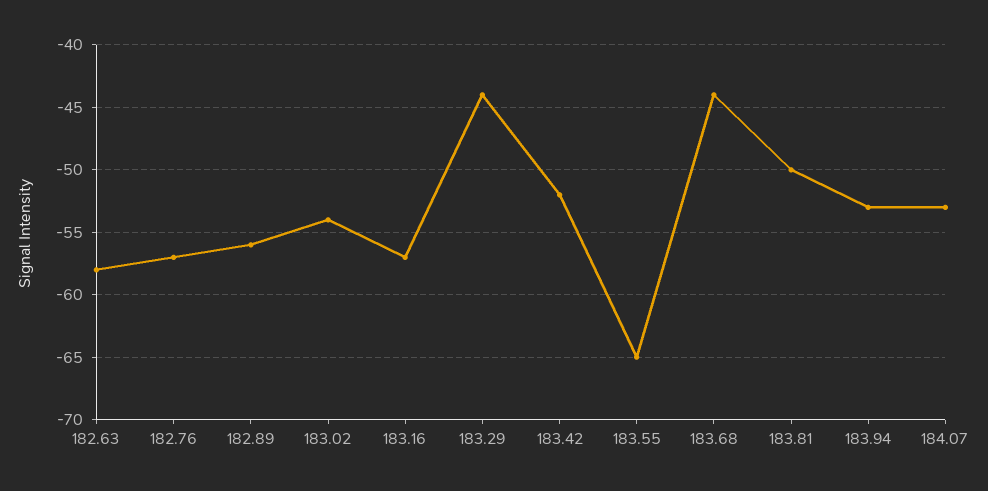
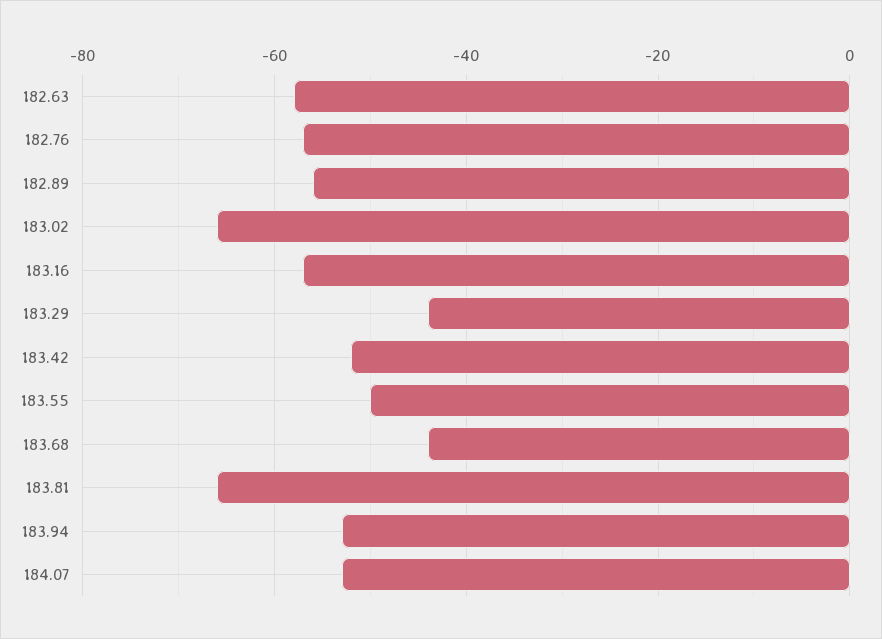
  {
    "182.63": -58,
    "182.76": -57,
    "182.89": -56,
-   "183.02": -54,
+   "183.02": -65,
    "183.16": -57,
    "183.29": -44,
    "183.42": -52,
-   "183.55": -65,
+   "183.55": -50,
    "183.68": -44,
-   "183.81": -50,
+   "183.81": -65,
    "183.94": -53,
    "184.07": -53
  }

